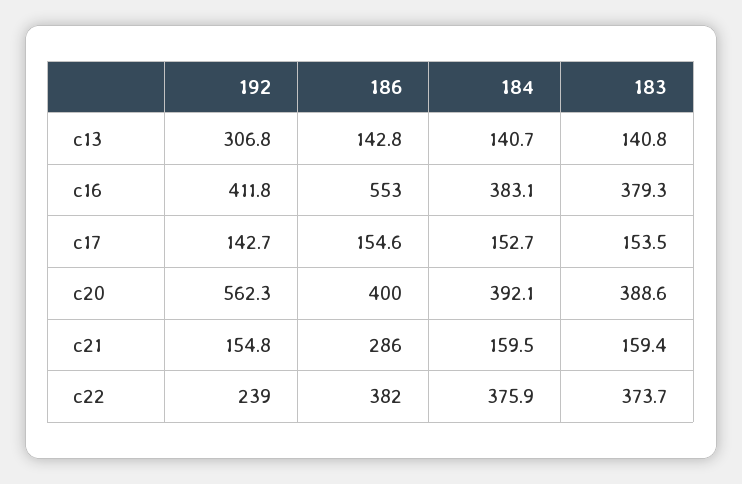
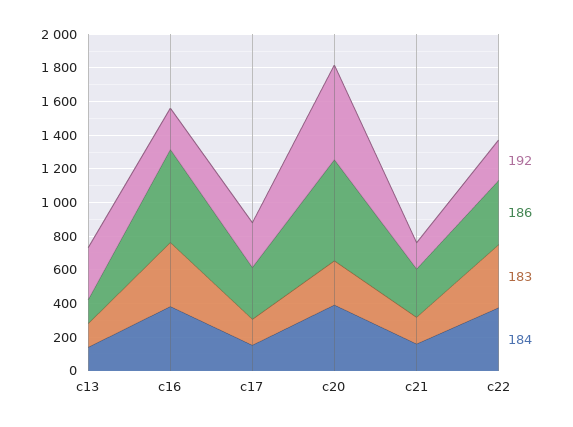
  {
    "192": {
      "c13": 306.8,
-     "c16": 411.8,
+     "c16": 250,
-     "c17": 142.7,
+     "c17": 250,
      "c20": 562.3,
      "c21": 154.8,
      "c22": 239
    },
    "186": {
      "c13": 142.8,
      "c16": 553,
-     "c17": 154.6,
+     "c17": 300,
-     "c20": 400,
+     "c20": 600,
      "c21": 286,
      "c22": 382
    },
    "184": {
      "c13": 140.7,
      "c16": 383.1,
      "c17": 152.7,
      "c20": 392.1,
      "c21": 159.5,
      "c22": 375.9
    },
    "183": {
      "c13": 140.8,
      "c16": 379.3,
      "c17": 153.5,
-     "c20": 388.6,
+     "c20": 250,
      "c21": 159.4,
      "c22": 373.7
    }
  }

